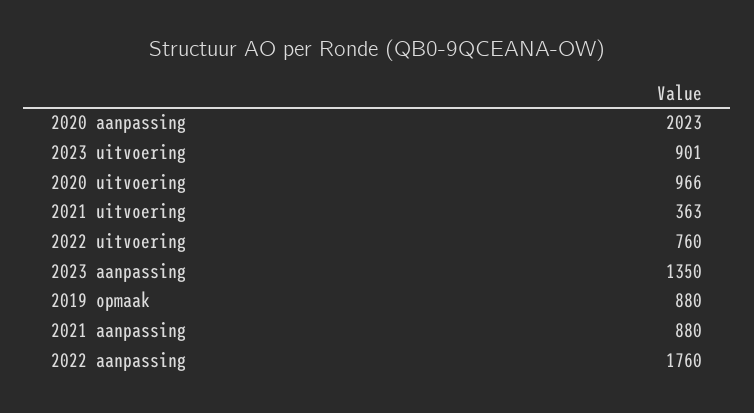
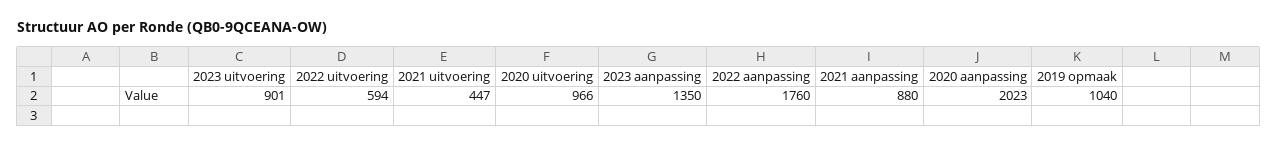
  {
    "2020 aanpassing": 2023,
    "2023 uitvoering": 901,
    "2020 uitvoering": 966,
-   "2021 uitvoering": 363,
+   "2021 uitvoering": 447,
-   "2022 uitvoering": 760,
+   "2022 uitvoering": 594,
    "2023 aanpassing": 1350,
-   "2019 opmaak": 880,
+   "2019 opmaak": 1040,
    "2021 aanpassing": 880,
    "2022 aanpassing": 1760
  }

